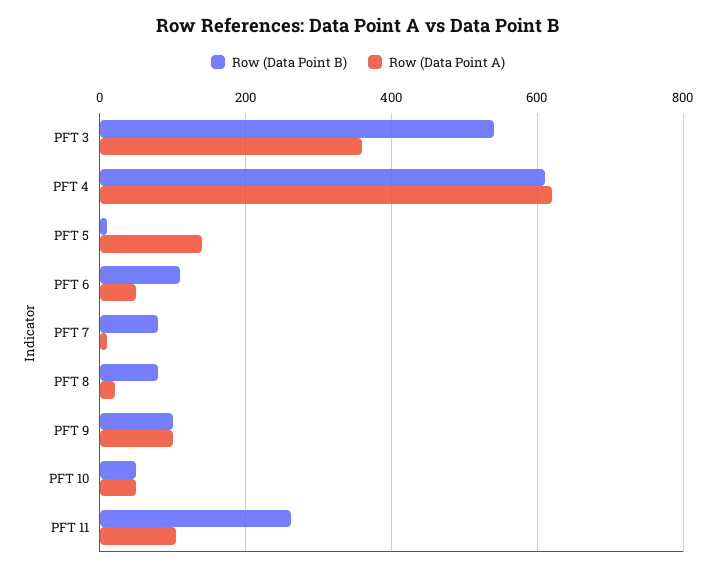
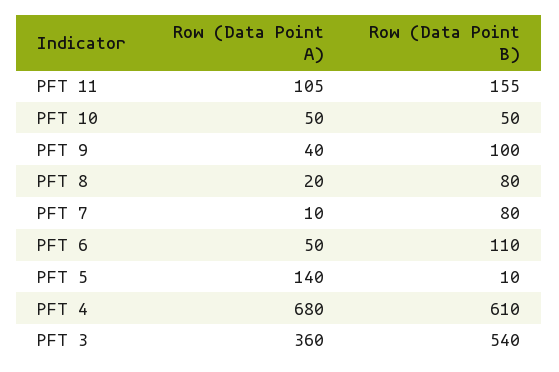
  {
    "Row (Data Point B)": {
      "PFT 3": 540,
      "PFT 4": 610,
      "PFT 5": 10,
      "PFT 6": 110,
      "PFT 7": 80,
      "PFT 8": 80,
      "PFT 9": 100,
      "PFT 10": 50,
-     "PFT 11": 260
+     "PFT 11": 155
    },
    "Row (Data Point A)": {
      "PFT 3": 360,
-     "PFT 4": 620,
+     "PFT 4": 680,
      "PFT 5": 140,
      "PFT 6": 50,
      "PFT 7": 10,
      "PFT 8": 20,
-     "PFT 9": 100,
+     "PFT 9": 40,
      "PFT 10": 50,
      "PFT 11": 105
    }
  }

